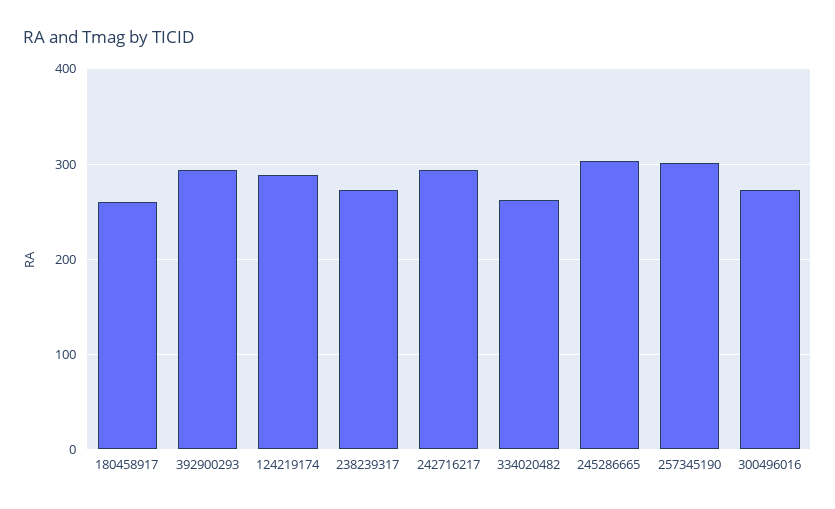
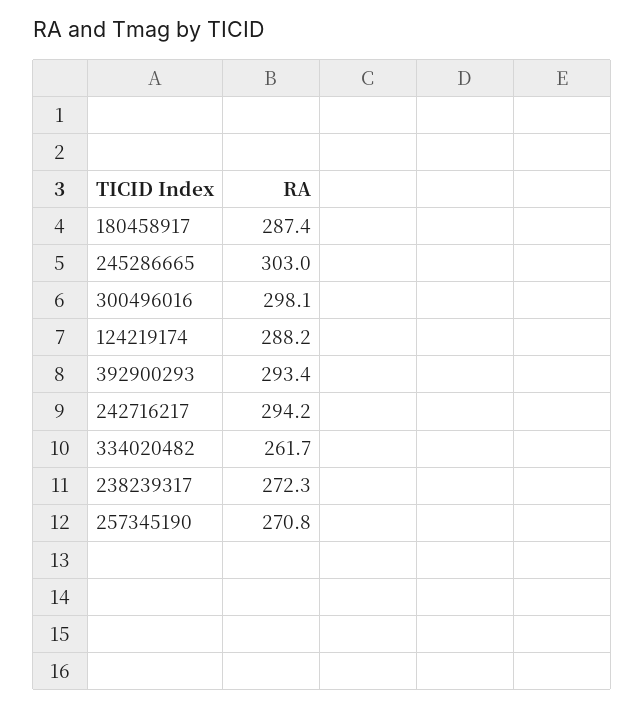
  {
-   "180458917": 260,
+   "180458917": 287.4,
    "392900293": 293.4,
    "124219174": 288.2,
    "238239317": 272.3,
    "242716217": 294.2,
    "334020482": 261.7,
    "245286665": 303,
-   "257345190": 300,
+   "257345190": 270.8,
-   "300496016": 270
+   "300496016": 298.1
  }

